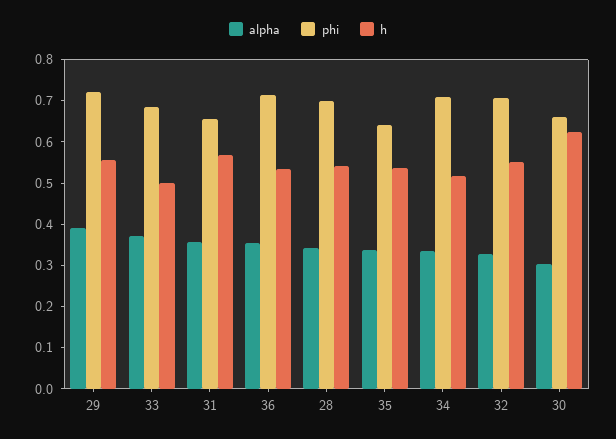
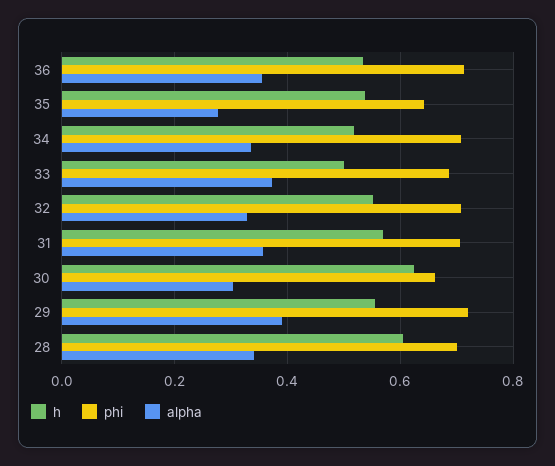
  {
    "alpha": {
      "29": 0.4,
      "33": 0.38,
      "31": 0.36,
      "36": 0.36,
      "28": 0.34,
-     "35": 0.34,
+     "35": 0.28,
      "34": 0.34,
      "32": 0.32,
      "30": 0.3
    },
    "phi": {
      "29": 0.72,
      "33": 0.68,
-     "31": 0.66,
+     "31": 0.7,
      "36": 0.72,
      "28": 0.7,
      "35": 0.64,
      "34": 0.7,
      "32": 0.7,
      "30": 0.66
    },
    "h": {
      "29": 0.56,
      "33": 0.5,
      "31": 0.56,
      "36": 0.54,
-     "28": 0.54,
+     "28": 0.6,
      "35": 0.54,
      "34": 0.52,
      "32": 0.56,
      "30": 0.62
    }
  }

